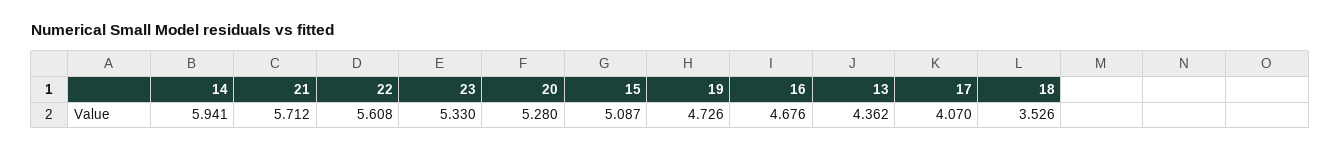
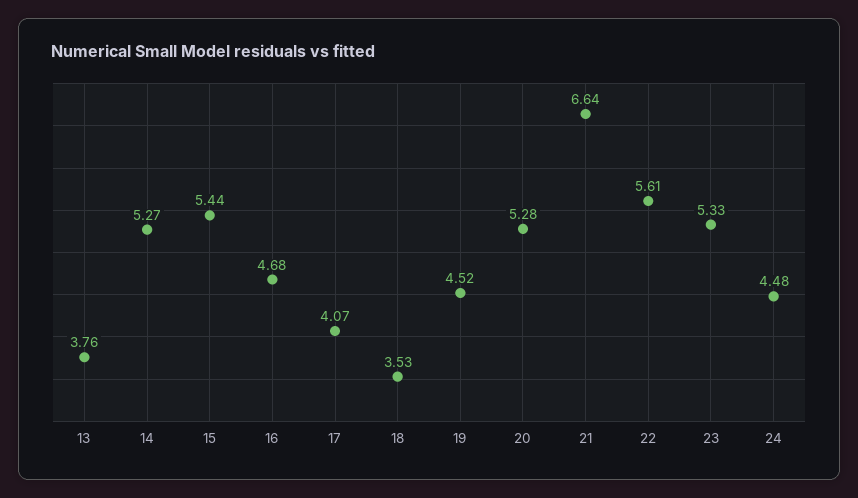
  {
-   "14": 5.941,
+   "14": 5.27,
-   "21": 5.712,
+   "21": 6.64,
    "22": 5.608,
    "23": 5.33,
    "20": 5.28,
-   "15": 5.087,
+   "15": 5.44,
-   "19": 4.726,
+   "19": 4.52,
    "16": 4.676,
-   "13": 4.362,
+   "13": 3.76,
    "17": 4.07,
-   "18": 3.526
+   "18": 3.526,
+   "24": 4.48
  }

